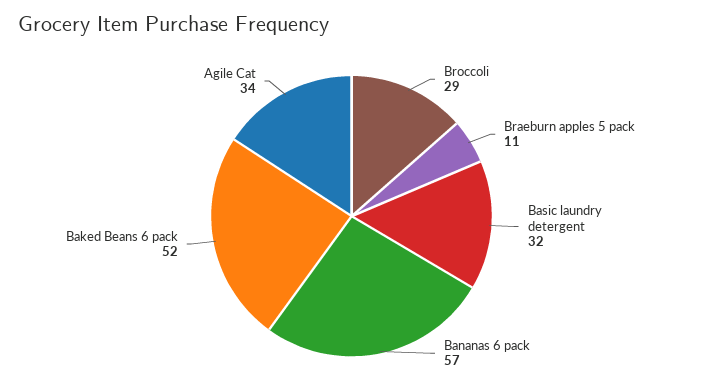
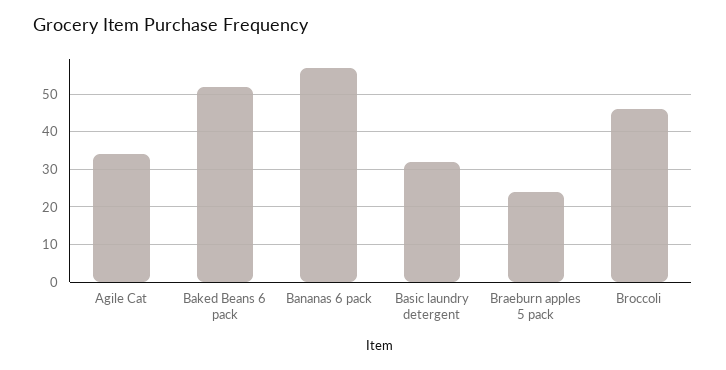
  {
-   "Broccoli": 29,
+   "Broccoli": 45,
-   "Braeburn apples 5 pack": 11,
+   "Braeburn apples 5 pack": 25,
    "Basic laundry detergent": 32,
    "Bananas 6 pack": 57,
    "Baked Beans 6 pack": 52,
    "Agile Cat": 34
  }

